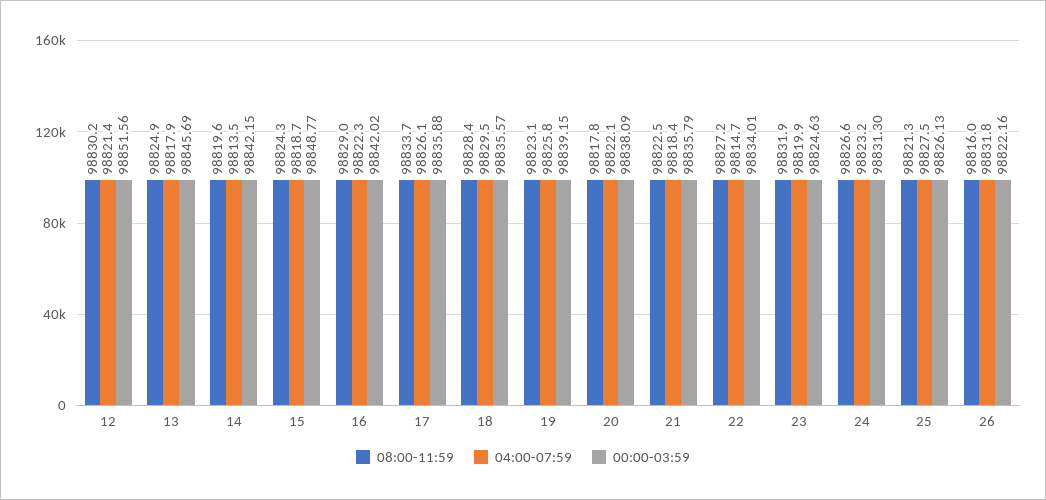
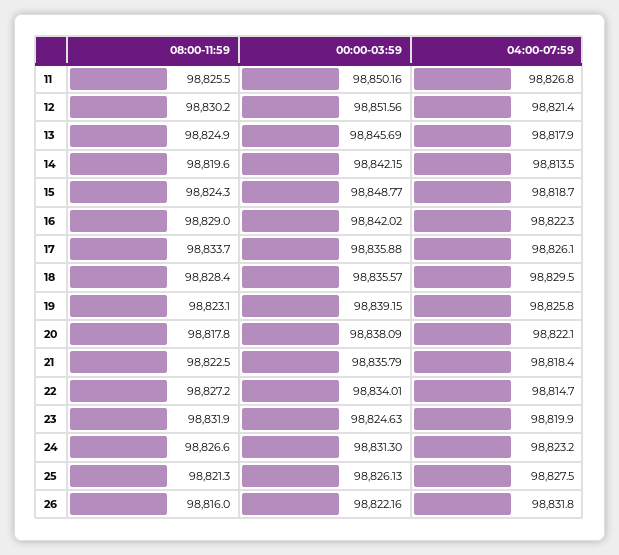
  {
    "08:00-11:59": {
      "12": 98830.2,
      "13": 98824.9,
      "14": 98819.6,
      "15": 98824.3,
      "16": 98829,
      "17": 98833.7,
      "18": 98828.4,
      "19": 98823.1,
      "20": 98817.8,
      "21": 98822.5,
      "22": 98827.2,
      "23": 98831.9,
      "24": 98826.6,
      "25": 98821.3,
-     "26": 98816
+     "26": 98816,
+     "11": 98825.5
    },
    "04:00-07:59": {
      "12": 98821.4,
      "13": 98817.9,
      "14": 98813.5,
      "15": 98818.7,
      "16": 98822.3,
      "17": 98826.1,
      "18": 98829.5,
      "19": 98825.8,
      "20": 98822.1,
      "21": 98818.4,
      "22": 98814.7,
      "23": 98819.9,
      "24": 98823.2,
      "25": 98827.5,
-     "26": 98831.8
+     "26": 98831.8,
+     "11": 98826.8
    },
    "00:00-03:59": {
      "12": 98851.56,
      "13": 98845.69,
      "14": 98842.15,
      "15": 98848.77,
      "16": 98842.02,
      "17": 98835.88,
      "18": 98835.57,
      "19": 98839.15,
      "20": 98838.09,
      "21": 98835.79,
      "22": 98834.01,
      "23": 98824.63,
      "24": 98831.3,
      "25": 98826.13,
-     "26": 98822.16
+     "26": 98822.16,
+     "11": 98850.16
    }
  }

